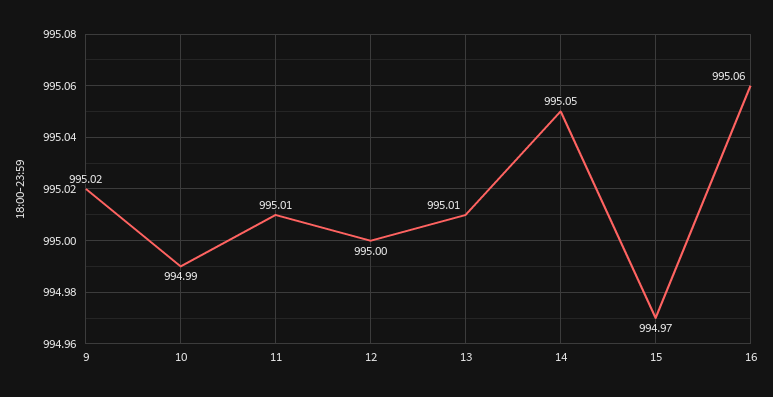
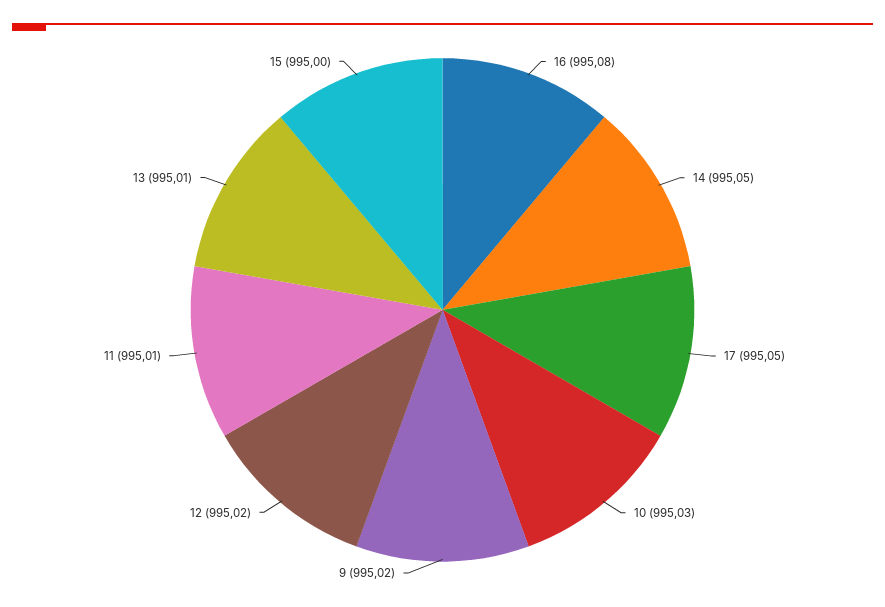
  {
    "9": 995.02,
-   "10": 994.99,
+   "10": 995.03,
    "11": 995.01,
-   "12": 995,
+   "12": 995.02,
    "13": 995.01,
    "14": 995.05,
-   "15": 994.97,
+   "15": 995,
-   "16": 995.06
+   "16": 995.08,
+   "17": 995.05
  }

